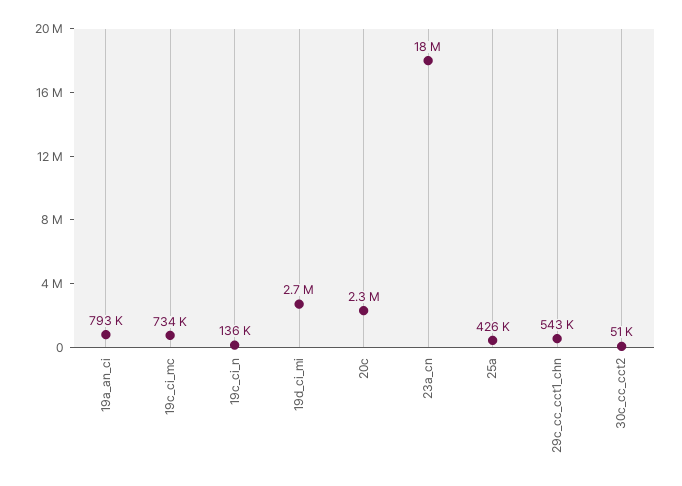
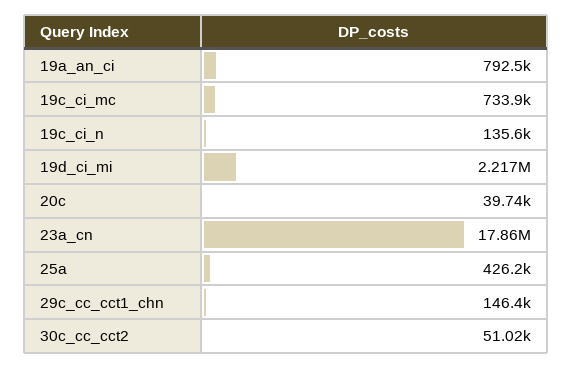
  {
    "19a_an_ci": 792500,
    "19c_ci_mc": 733900,
    "19c_ci_n": 135600,
-   "19d_ci_mi": 2700000,
+   "19d_ci_mi": 2217000,
-   "20c": 2300000,
+   "20c": 39740,
    "23a_cn": 17860000,
    "25a": 426200,
-   "29c_cc_cct1_chn": 543000,
+   "29c_cc_cct1_chn": 146400,
    "30c_cc_cct2": 51020
  }

